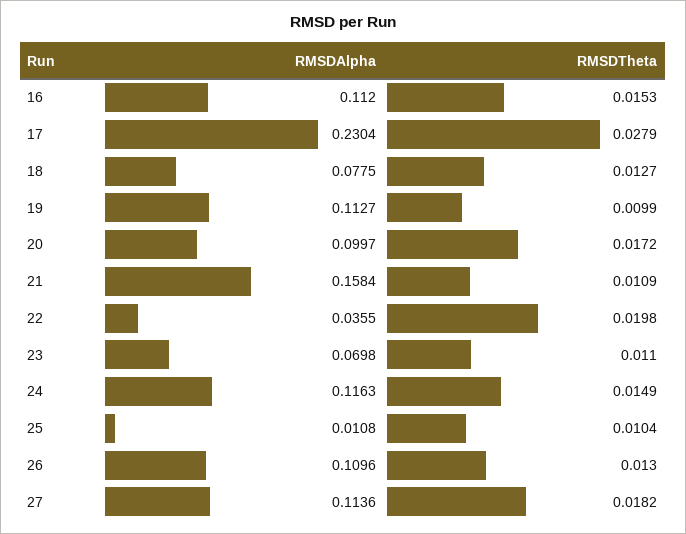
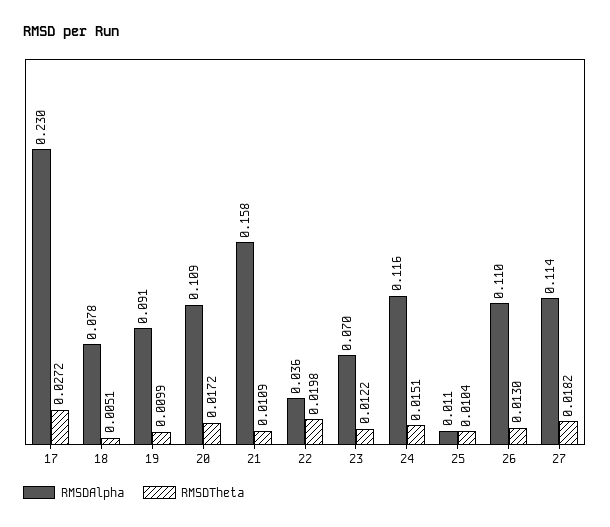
  {
    "RMSDAlpha": {
-     "16": 0.112,
      "17": 0.2304,
      "18": 0.0775,
-     "19": 0.1127,
+     "19": 0.091,
-     "20": 0.0997,
+     "20": 0.109,
      "21": 0.1584,
      "22": 0.0355,
      "23": 0.0698,
      "24": 0.1163,
      "25": 0.0108,
      "26": 0.1096,
      "27": 0.1136
    },
    "RMSDTheta": {
-     "16": 0.0153,
-     "17": 0.0279,
+     "17": 0.0272,
-     "18": 0.0127,
+     "18": 0.0051,
      "19": 0.0099,
      "20": 0.0172,
      "21": 0.0109,
      "22": 0.0198,
-     "23": 0.011,
+     "23": 0.0122,
-     "24": 0.0149,
+     "24": 0.0151,
      "25": 0.0104,
      "26": 0.013,
      "27": 0.0182
    }
  }

